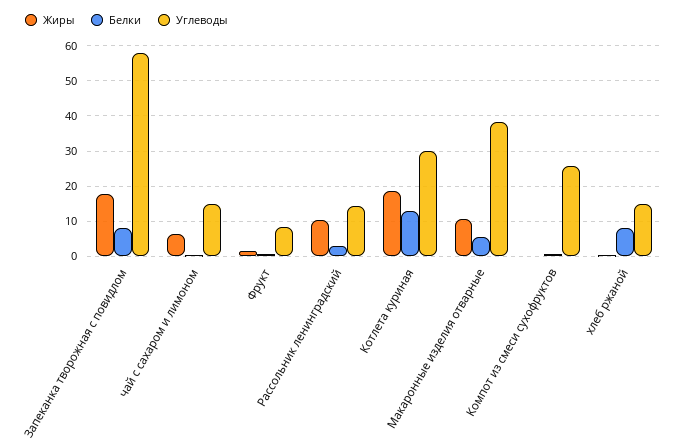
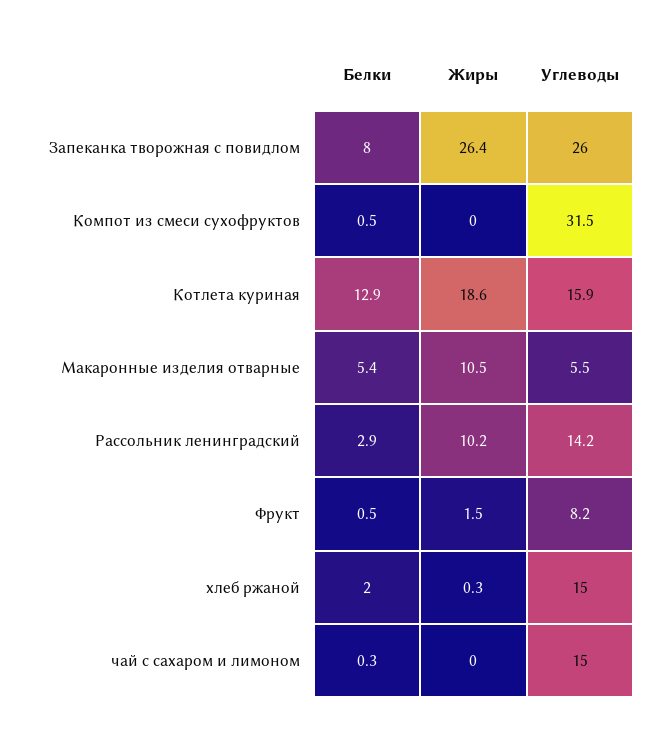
  {
    "Жиры": {
-     "Запеканка творожная с повидлом": 18,
+     "Запеканка творожная с повидлом": 26.4,
-     "чай с сахаром и лимоном": 6,
+     "чай с сахаром и лимоном": 0,
      "Фрукт": 1.5,
      "Рассольник ленинградский": 10.2,
      "Котлета куриная": 18.6,
      "Макаронные изделия отварные": 10.5,
      "Компот из смеси сухофруктов": 0,
      "хлеб ржаной": 0.3
    },
    "Белки": {
      "Запеканка творожная с повидлом": 8,
      "чай с сахаром и лимоном": 0.3,
      "Фрукт": 0.5,
      "Рассольник ленинградский": 2.9,
      "Котлета куриная": 12.9,
      "Макаронные изделия отварные": 5.4,
      "Компот из смеси сухофруктов": 0.5,
-     "хлеб ржаной": 8
+     "хлеб ржаной": 2
    },
    "Углеводы": {
-     "Запеканка творожная с повидлом": 58,
+     "Запеканка творожная с повидлом": 26,
      "чай с сахаром и лимоном": 15,
      "Фрукт": 8.2,
      "Рассольник ленинградский": 14.2,
-     "Котлета куриная": 30,
+     "Котлета куриная": 15.9,
-     "Макаронные изделия отварные": 38,
+     "Макаронные изделия отварные": 5.5,
-     "Компот из смеси сухофруктов": 26,
+     "Компот из смеси сухофруктов": 31.5,
      "хлеб ржаной": 15
    }
  }

